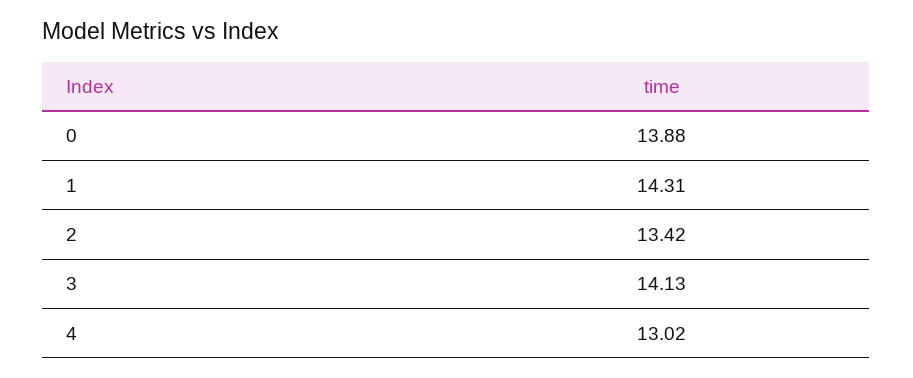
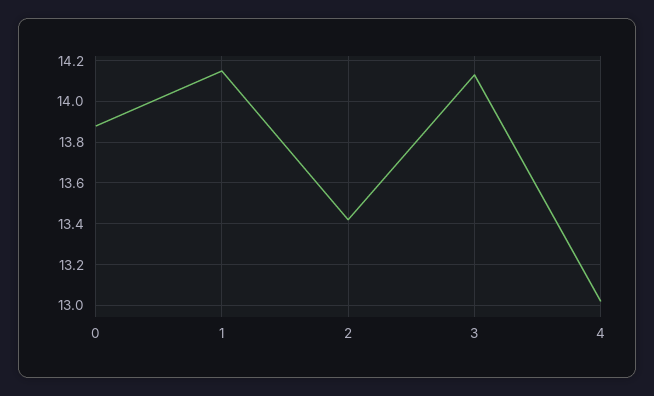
  {
    "0": 13.88,
-   "1": 14.31,
+   "1": 14.15,
    "2": 13.42,
    "3": 14.13,
    "4": 13.02
  }

